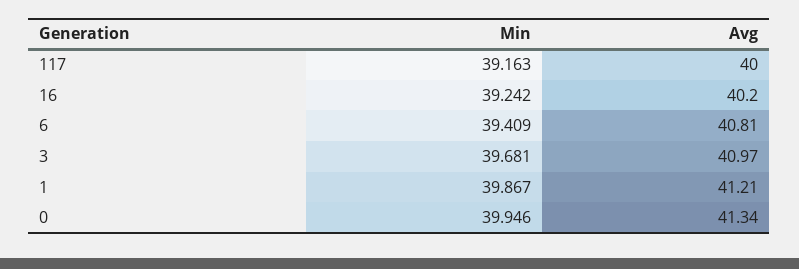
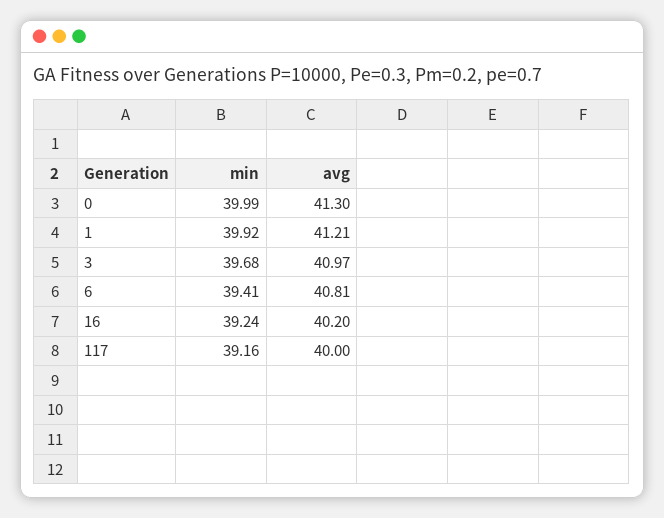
  {
    "Min": {
      "117": 39.163,
      "16": 39.242,
      "6": 39.409,
      "3": 39.681,
-     "1": 39.867,
+     "1": 39.92,
-     "0": 39.946
+     "0": 39.99
    },
    "Avg": {
      "117": 40,
      "16": 40.2,
      "6": 40.81,
      "3": 40.97,
      "1": 41.21,
-     "0": 41.34
+     "0": 41.3
    }
  }

